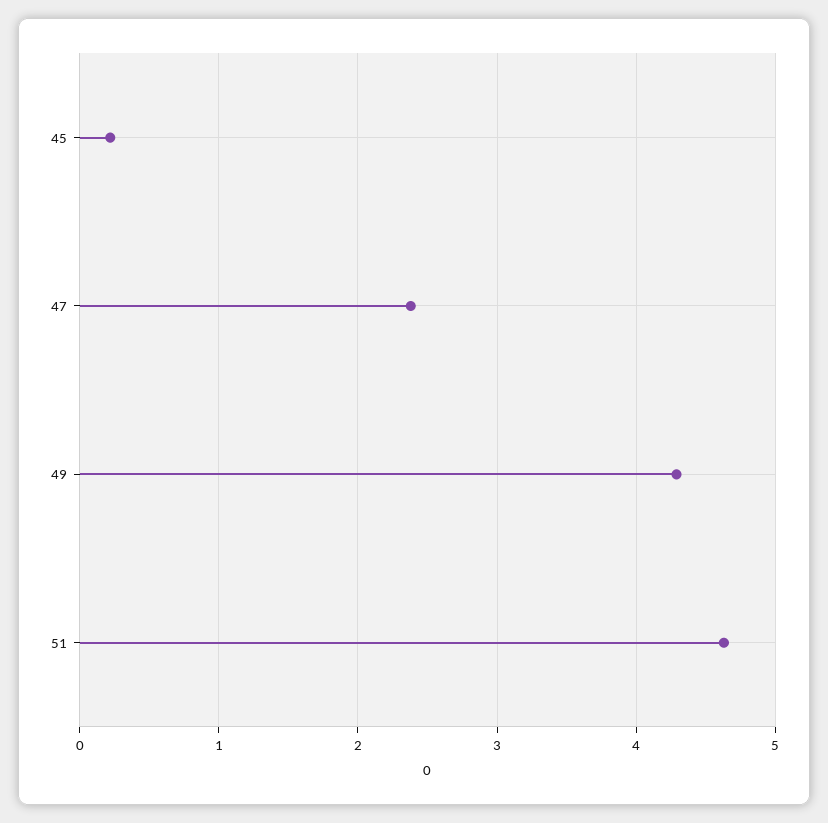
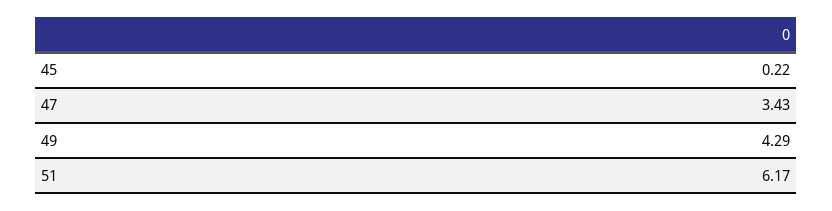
  {
    "45": 0.22,
-   "47": 2.4,
+   "47": 3.43,
    "49": 4.29,
-   "51": 4.6
+   "51": 6.17
  }

